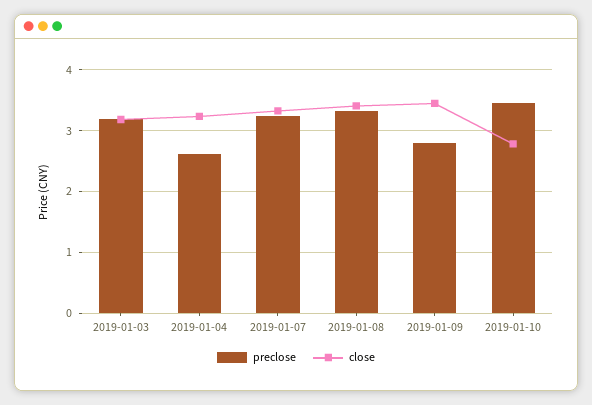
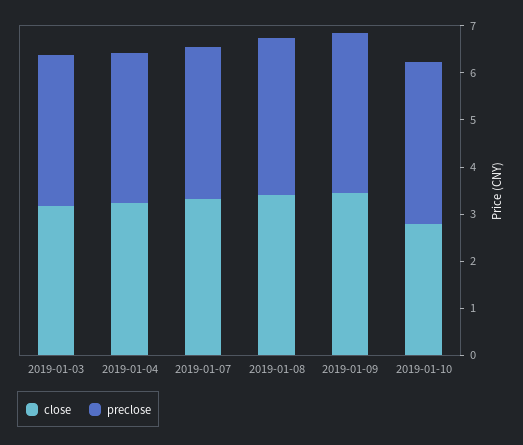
  {
    "preclose": {
      "2019-01-03": 3.2,
-     "2019-01-04": 2.6,
+     "2019-01-04": 3.2,
      "2019-01-07": 3.2,
      "2019-01-08": 3.3,
-     "2019-01-09": 2.8,
+     "2019-01-09": 3.4,
      "2019-01-10": 3.4
    },
    "close": {
      "2019-01-03": 3.2,
      "2019-01-04": 3.2,
      "2019-01-07": 3.3,
      "2019-01-08": 3.4,
      "2019-01-09": 3.4,
      "2019-01-10": 2.8
    }
  }

